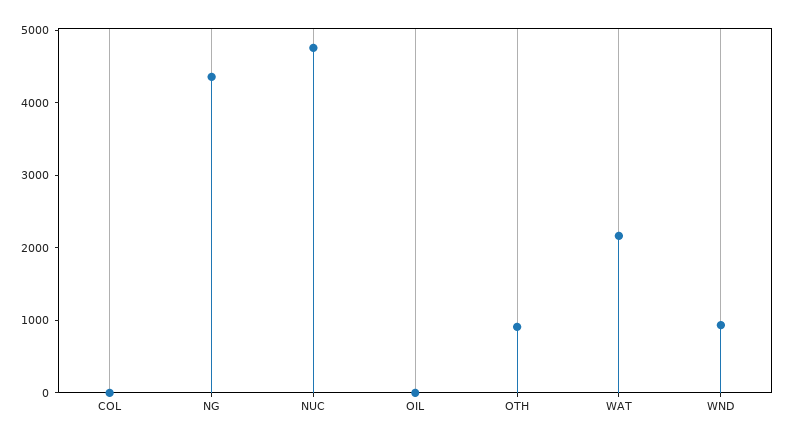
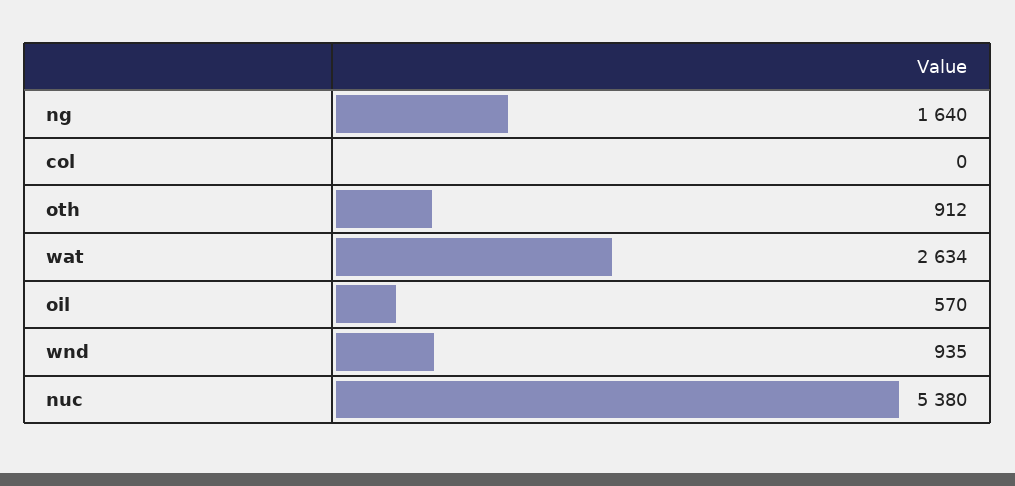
  {
    "COL": 0,
-   "NG": 4400,
+   "NG": 1640,
-   "NUC": 4800,
+   "NUC": 5380,
-   "OIL": 0,
+   "OIL": 570,
    "OTH": 912,
-   "WAT": 2200,
+   "WAT": 2634,
    "WND": 935
  }

